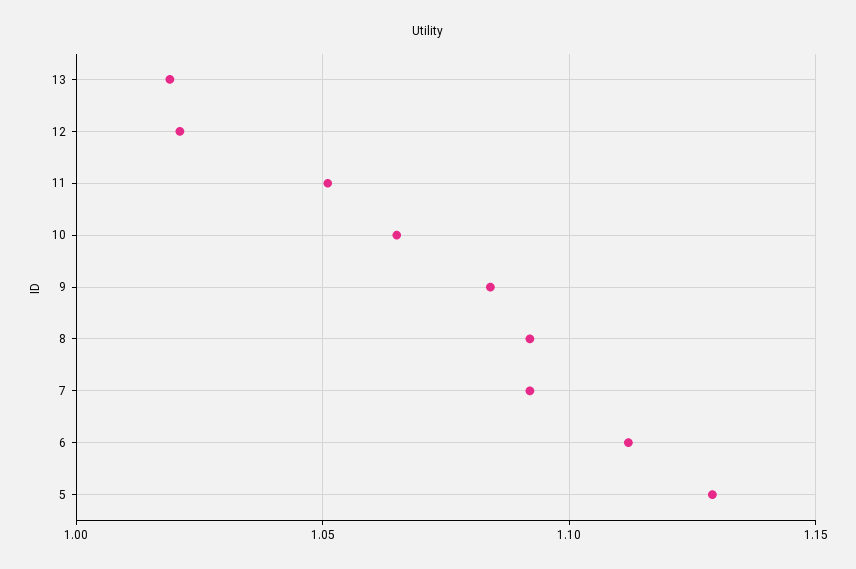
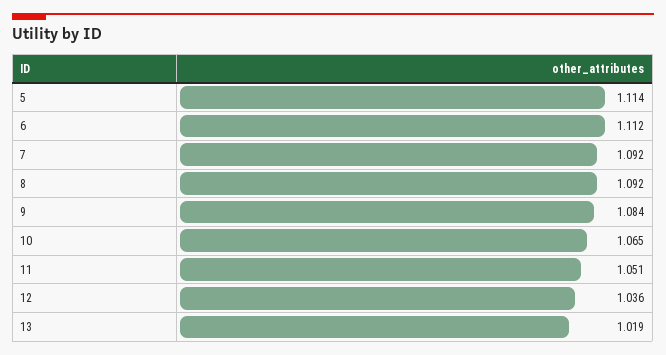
  {
    "13": 1.019,
-   "12": 1.02,
+   "12": 1.036,
    "11": 1.051,
    "10": 1.065,
    "9": 1.084,
    "8": 1.092,
    "7": 1.092,
    "6": 1.112,
-   "5": 1.13
+   "5": 1.114
  }

